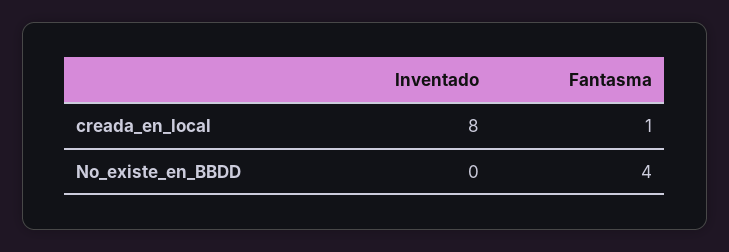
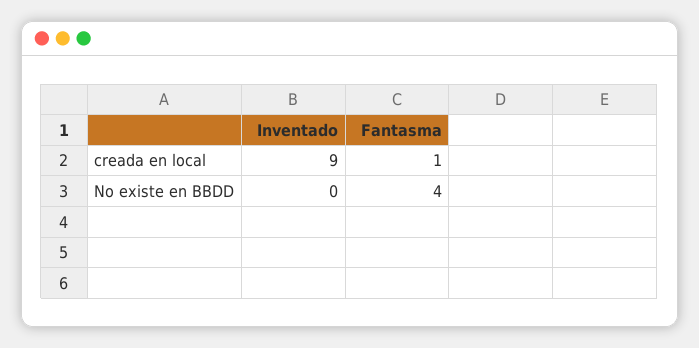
  {
    "Inventado": {
-     "creada_en_local": 8,
+     "creada_en_local": 9,
      "No_existe_en_BBDD": 0
    },
    "Fantasma": {
      "creada_en_local": 1,
      "No_existe_en_BBDD": 4
    }
  }

